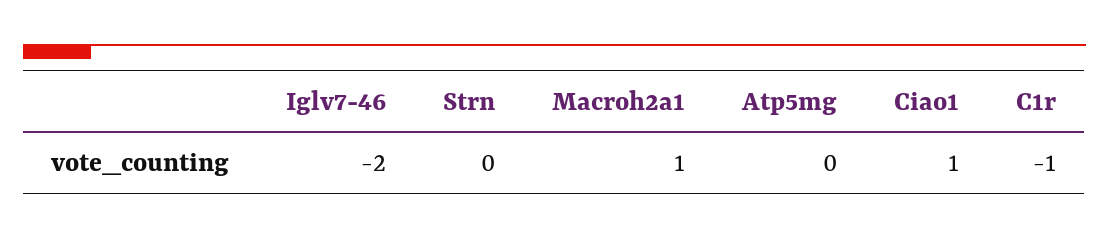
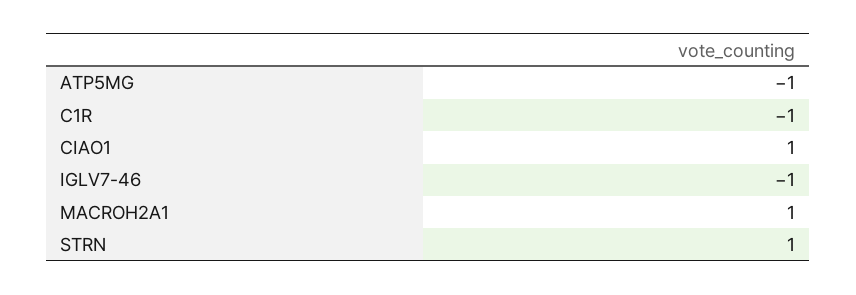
  {
-   "Iglv7-46": -2,
+   "Iglv7-46": -1,
-   "Strn": 0,
+   "Strn": 1,
    "Macroh2a1": 1,
-   "Atp5mg": 0,
+   "Atp5mg": -1,
    "Ciao1": 1,
    "C1r": -1
  }

